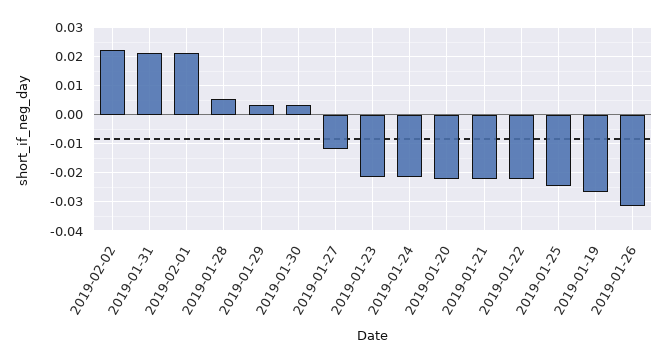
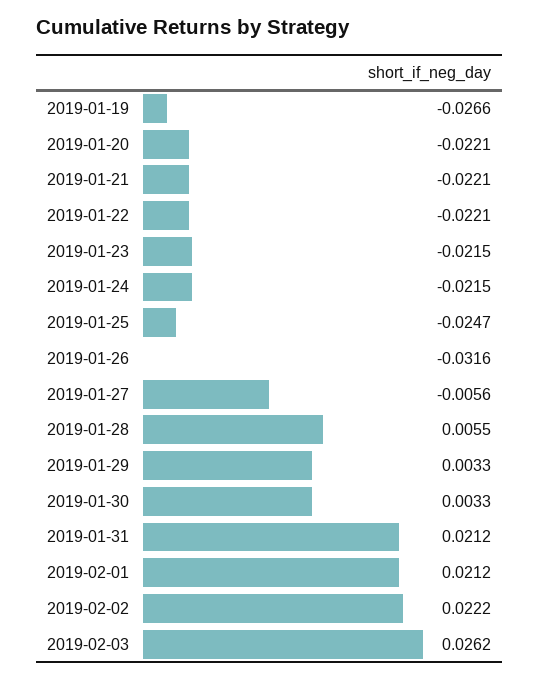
  {
    "2019-02-02": 0.0222,
    "2019-01-31": 0.0212,
    "2019-02-01": 0.0212,
    "2019-01-28": 0.0055,
    "2019-01-29": 0.0033,
    "2019-01-30": 0.0033,
-   "2019-01-27": -0.0125,
+   "2019-01-27": -0.0056,
    "2019-01-23": -0.0215,
    "2019-01-24": -0.0215,
    "2019-01-20": -0.0221,
    "2019-01-21": -0.0221,
    "2019-01-22": -0.0221,
    "2019-01-25": -0.0247,
    "2019-01-19": -0.0266,
-   "2019-01-26": -0.0316
+   "2019-01-26": -0.0316,
+   "2019-02-03": 0.0262
  }

